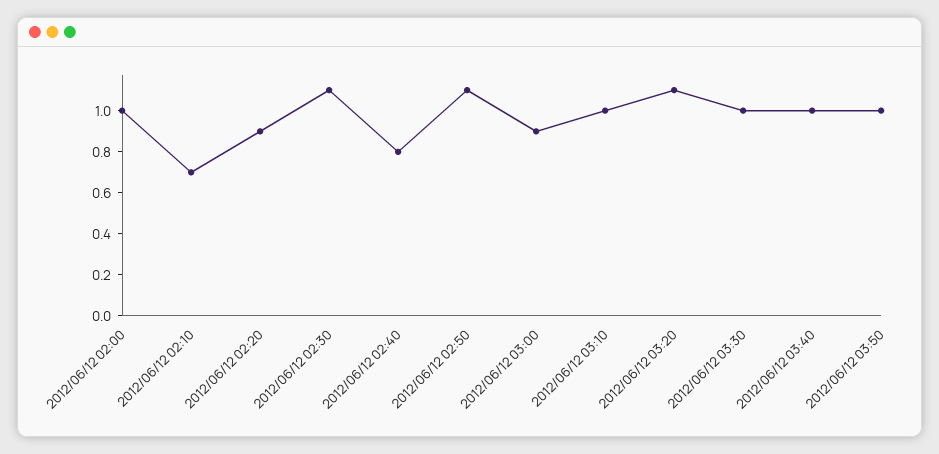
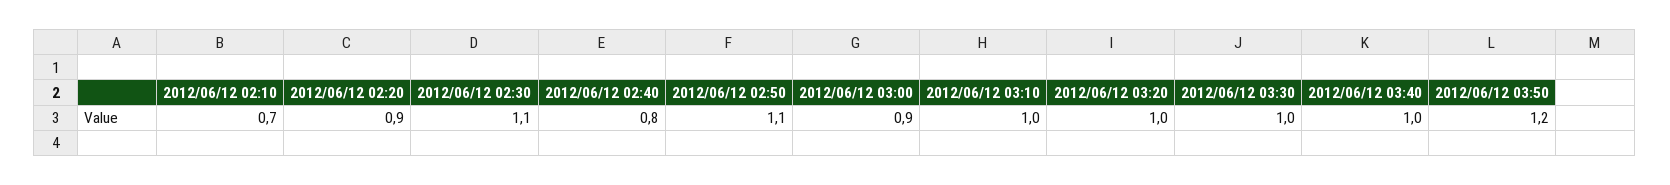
  {
-   "2012/06/12 02:00": 1,
    "2012/06/12 02:10": 0.7,
    "2012/06/12 02:20": 0.9,
    "2012/06/12 02:30": 1.1,
    "2012/06/12 02:40": 0.8,
    "2012/06/12 02:50": 1.1,
    "2012/06/12 03:00": 0.9,
    "2012/06/12 03:10": 1,
-   "2012/06/12 03:20": 1.1,
+   "2012/06/12 03:20": 1,
    "2012/06/12 03:30": 1,
    "2012/06/12 03:40": 1,
-   "2012/06/12 03:50": 1
+   "2012/06/12 03:50": 1.2
  }

